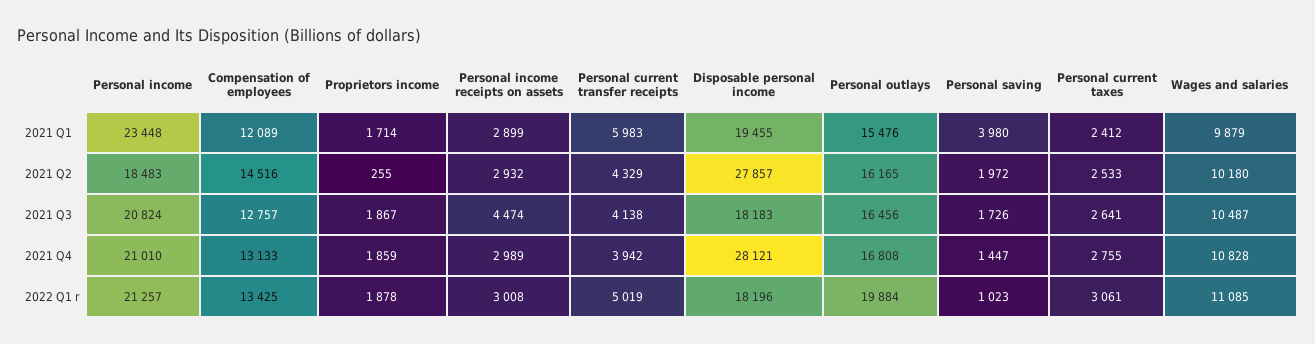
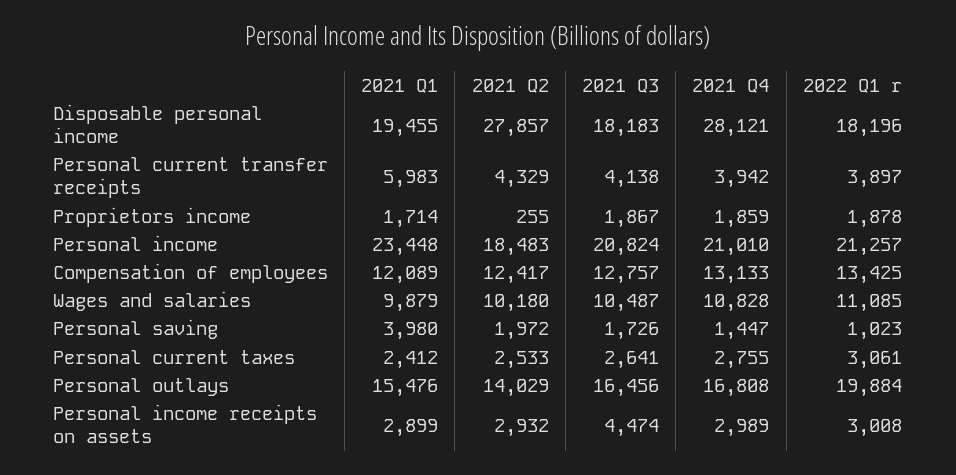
  {
    "Personal income": {
      "2021 Q1": 23448,
      "2021 Q2": 18483,
      "2021 Q3": 20824,
      "2021 Q4": 21010,
      "2022 Q1 r": 21257
    },
    "Compensation of employees": {
      "2021 Q1": 12089,
-     "2021 Q2": 14516,
+     "2021 Q2": 12417,
      "2021 Q3": 12757,
      "2021 Q4": 13133,
      "2022 Q1 r": 13425
    },
    "Proprietors income": {
      "2021 Q1": 1714,
      "2021 Q2": 255,
      "2021 Q3": 1867,
      "2021 Q4": 1859,
      "2022 Q1 r": 1878
    },
    "Personal income receipts on assets": {
      "2021 Q1": 2899,
      "2021 Q2": 2932,
      "2021 Q3": 4474,
      "2021 Q4": 2989,
      "2022 Q1 r": 3008
    },
    "Personal current transfer receipts": {
      "2021 Q1": 5983,
      "2021 Q2": 4329,
      "2021 Q3": 4138,
      "2021 Q4": 3942,
-     "2022 Q1 r": 5019
+     "2022 Q1 r": 3897
    },
    "Disposable personal income": {
      "2021 Q1": 19455,
      "2021 Q2": 27857,
      "2021 Q3": 18183,
      "2021 Q4": 28121,
      "2022 Q1 r": 18196
    },
    "Personal outlays": {
      "2021 Q1": 15476,
-     "2021 Q2": 16165,
+     "2021 Q2": 14029,
      "2021 Q3": 16456,
      "2021 Q4": 16808,
      "2022 Q1 r": 19884
    },
    "Personal saving": {
      "2021 Q1": 3980,
      "2021 Q2": 1972,
      "2021 Q3": 1726,
      "2021 Q4": 1447,
      "2022 Q1 r": 1023
    },
    "Personal current taxes": {
      "2021 Q1": 2412,
      "2021 Q2": 2533,
      "2021 Q3": 2641,
      "2021 Q4": 2755,
      "2022 Q1 r": 3061
    },
    "Wages and salaries": {
      "2021 Q1": 9879,
      "2021 Q2": 10180,
      "2021 Q3": 10487,
      "2021 Q4": 10828,
      "2022 Q1 r": 11085
    }
  }

